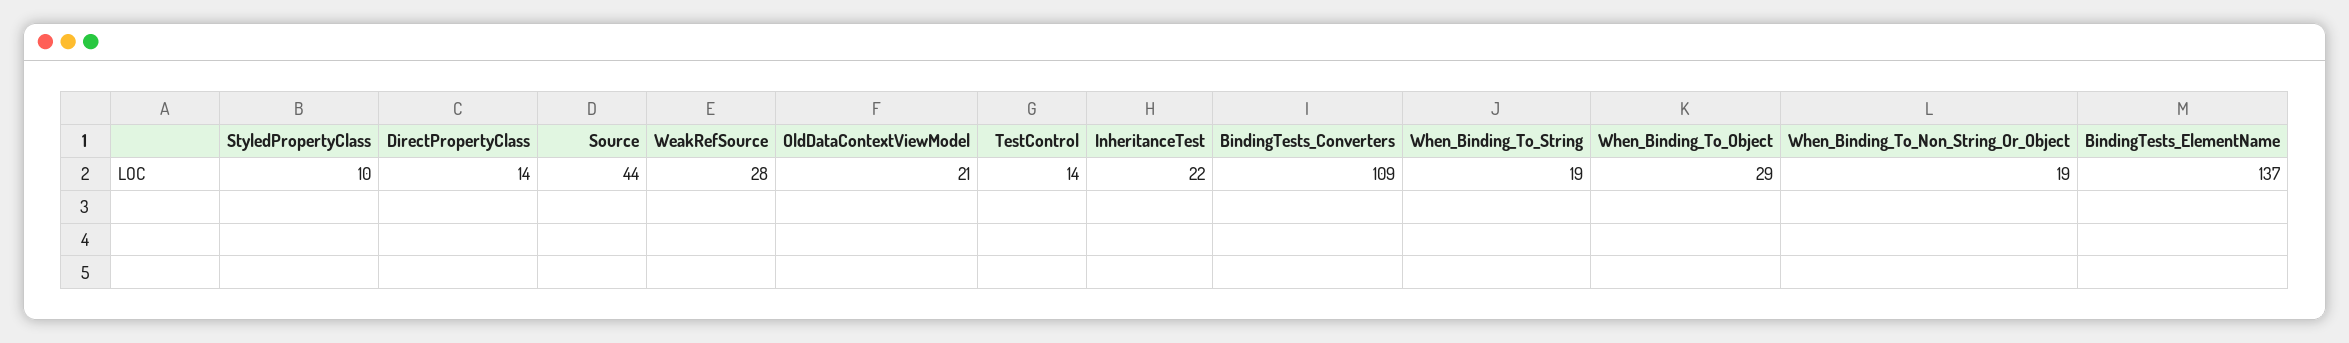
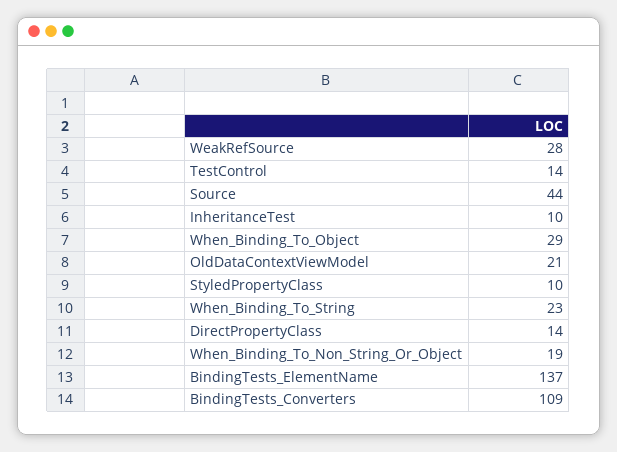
  {
    "StyledPropertyClass": 10,
    "DirectPropertyClass": 14,
    "Source": 44,
    "WeakRefSource": 28,
    "OldDataContextViewModel": 21,
    "TestControl": 14,
-   "InheritanceTest": 22,
+   "InheritanceTest": 10,
    "BindingTests_Converters": 109,
-   "When_Binding_To_String": 19,
+   "When_Binding_To_String": 23,
    "When_Binding_To_Object": 29,
    "When_Binding_To_Non_String_Or_Object": 19,
    "BindingTests_ElementName": 137
  }

